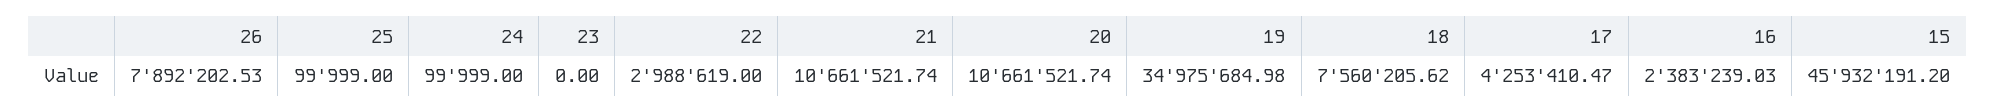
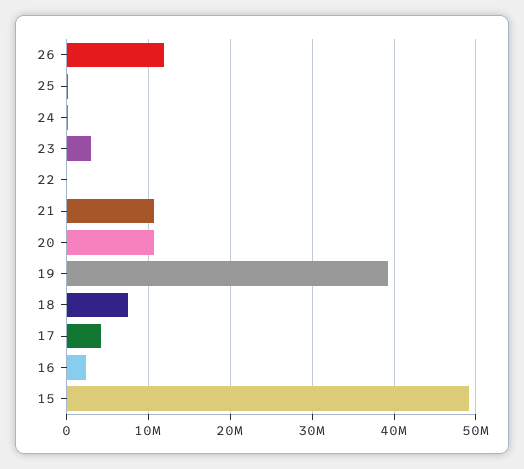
  {
-   "26": 7892202.53,
+   "26": 12000000,
    "25": 99999,
    "24": 99999,
-   "23": 0,
+   "23": 3000000,
-   "22": 2988619,
+   "22": 0,
    "21": 10661521.74,
    "20": 10661521.74,
-   "19": 34975684.98,
+   "19": 39000000,
    "18": 7560205.62,
    "17": 4253410.47,
    "16": 2383239.03,
-   "15": 45932191.2
+   "15": 49000000
  }

